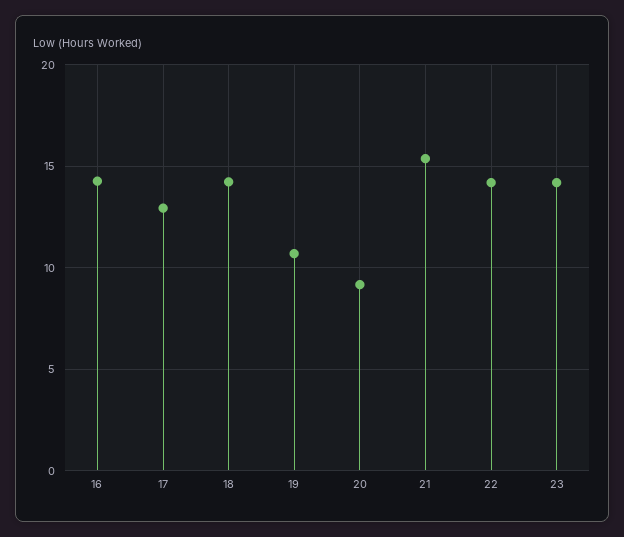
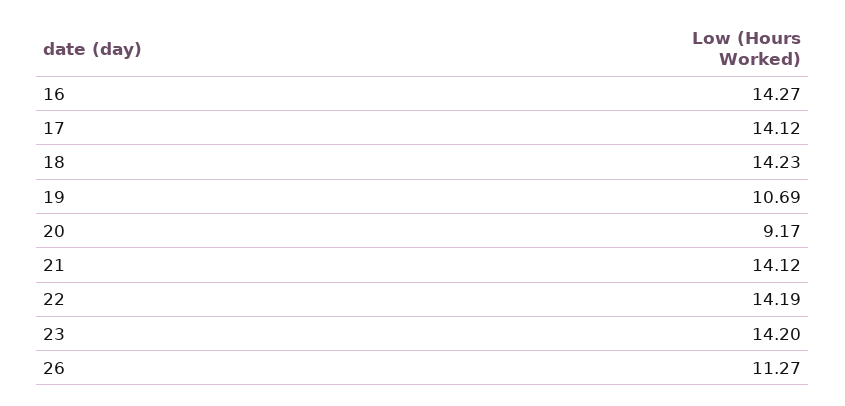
  {
    "16": 14.27,
-   "17": 13,
+   "17": 14.12,
    "18": 14.23,
    "19": 10.69,
    "20": 9.17,
-   "21": 15.5,
+   "21": 14.12,
    "22": 14.19,
-   "23": 14.2
+   "23": 14.2,
+   "26": 11.27
  }

